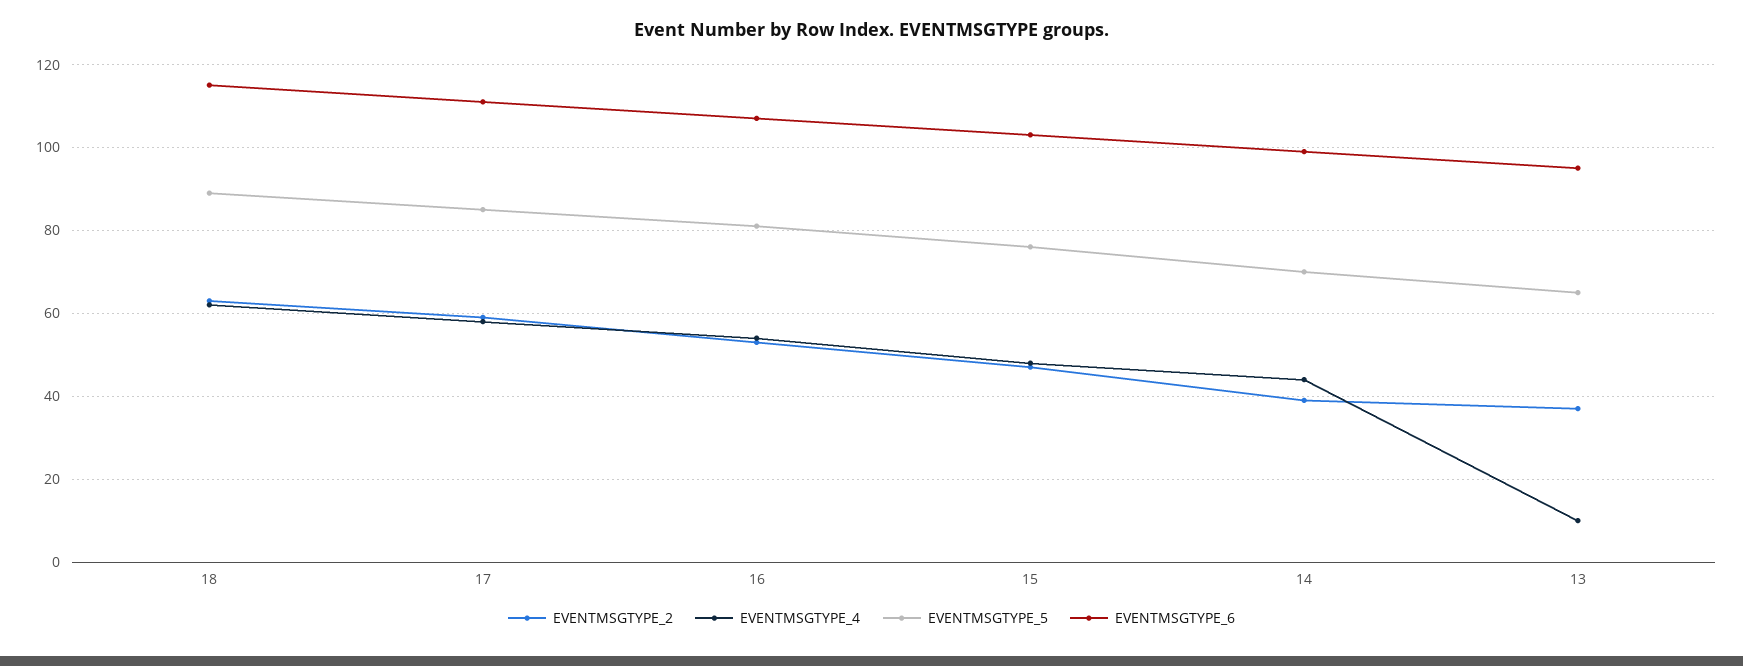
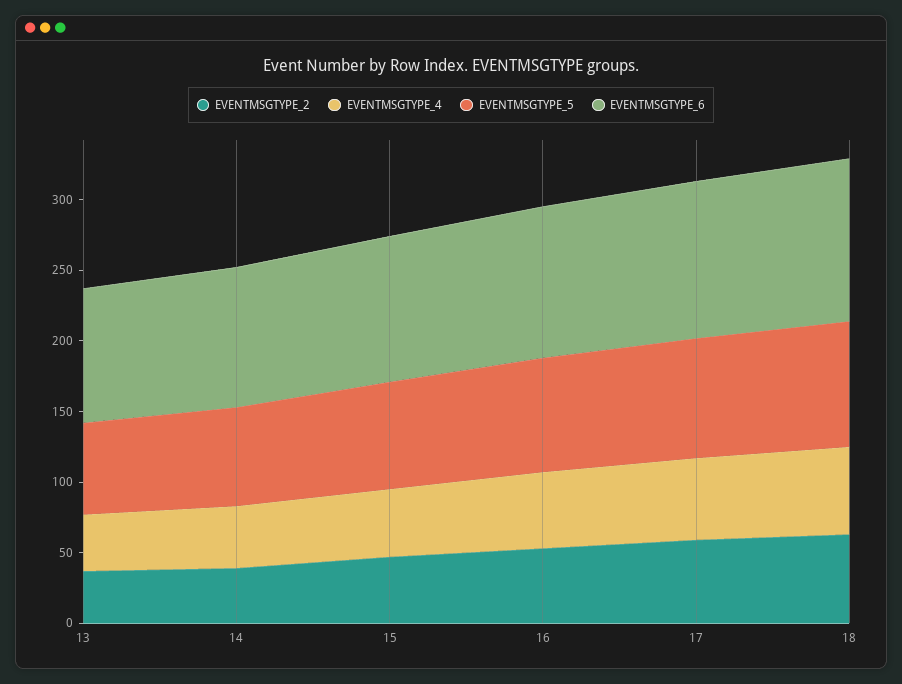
  {
    "EVENTMSGTYPE_2": {
      "18": 65,
      "17": 60,
      "16": 55,
      "15": 45,
      "14": 40,
      "13": 35
    },
    "EVENTMSGTYPE_4": {
      "18": 60,
      "17": 60,
      "16": 55,
      "15": 50,
      "14": 45,
-     "13": 10
+     "13": 40
    },
    "EVENTMSGTYPE_5": {
      "18": 90,
      "17": 85,
      "16": 80,
      "15": 75,
      "14": 70,
      "13": 65
    },
    "EVENTMSGTYPE_6": {
      "18": 115,
      "17": 110,
      "16": 105,
      "15": 105,
      "14": 100,
      "13": 95
    }
  }

